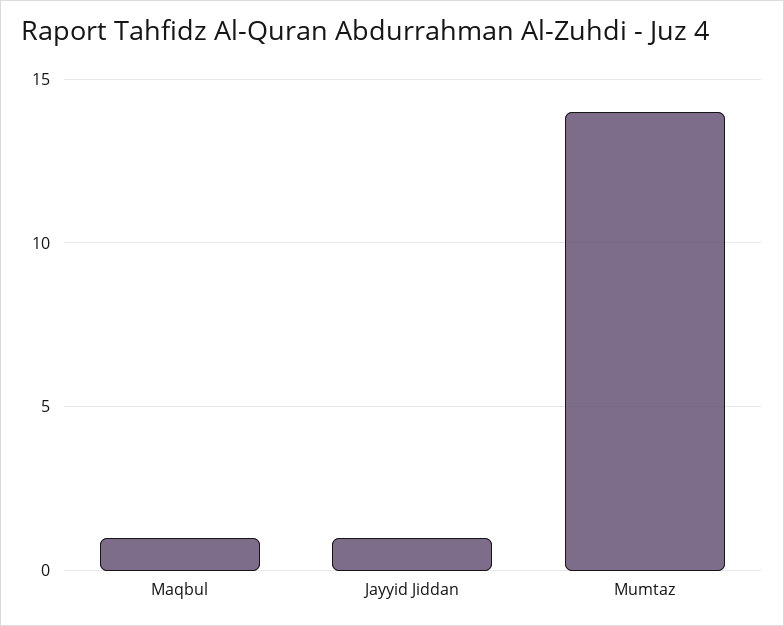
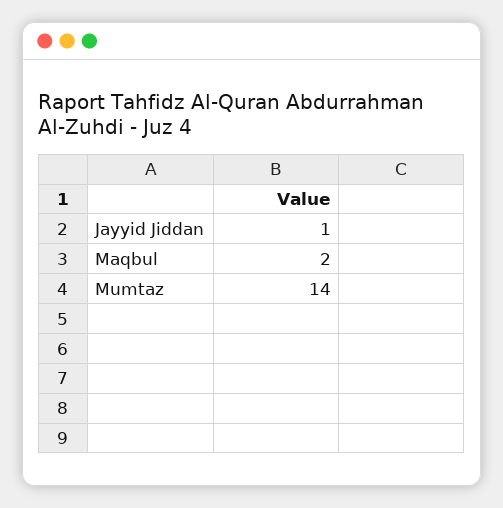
  {
-   "Maqbul": 1,
+   "Maqbul": 2,
    "Jayyid Jiddan": 1,
    "Mumtaz": 14
  }

